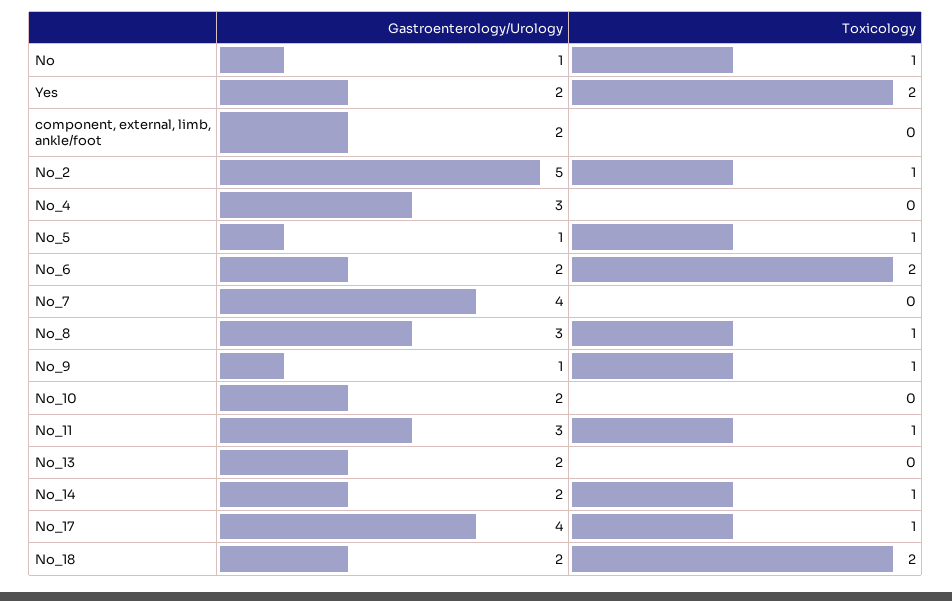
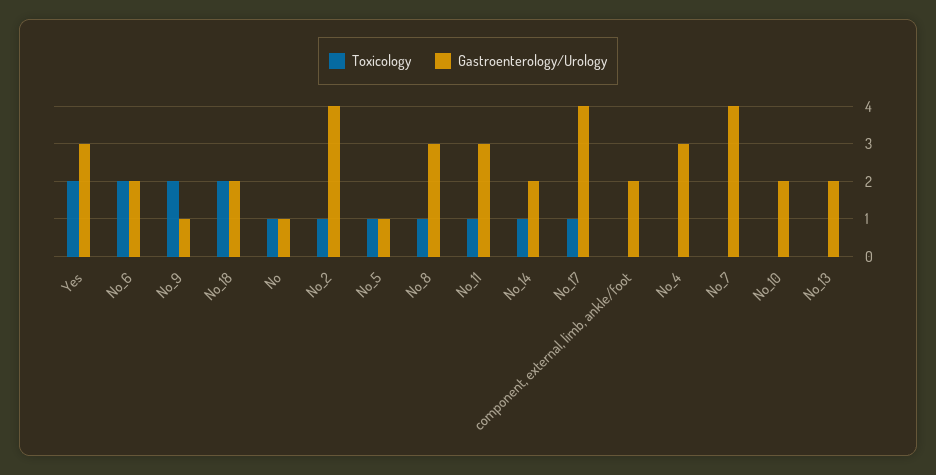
  {
    "Gastroenterology/Urology": {
      "No": 1,
-     "Yes": 2,
+     "Yes": 3,
      "component, external, limb, ankle/foot": 2,
-     "No_2": 5,
+     "No_2": 4,
      "No_4": 3,
      "No_5": 1,
      "No_6": 2,
      "No_7": 4,
      "No_8": 3,
      "No_9": 1,
      "No_10": 2,
      "No_11": 3,
      "No_13": 2,
      "No_14": 2,
      "No_17": 4,
      "No_18": 2
    },
    "Toxicology": {
      "No": 1,
      "Yes": 2,
      "component, external, limb, ankle/foot": 0,
      "No_2": 1,
      "No_4": 0,
      "No_5": 1,
      "No_6": 2,
      "No_7": 0,
      "No_8": 1,
-     "No_9": 1,
+     "No_9": 2,
      "No_10": 0,
      "No_11": 1,
      "No_13": 0,
      "No_14": 1,
      "No_17": 1,
      "No_18": 2
    }
  }

